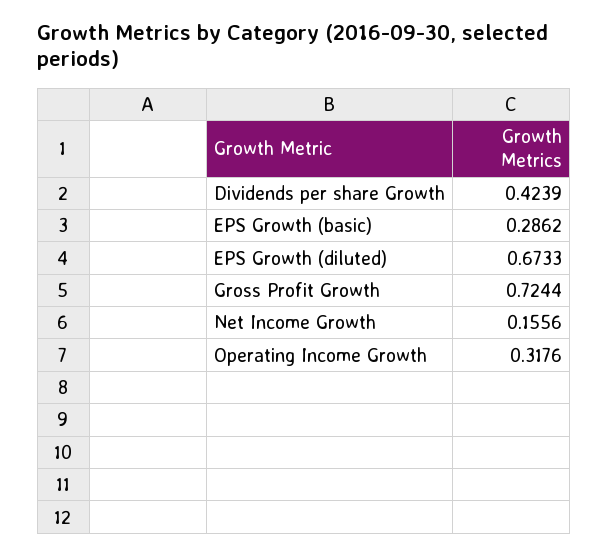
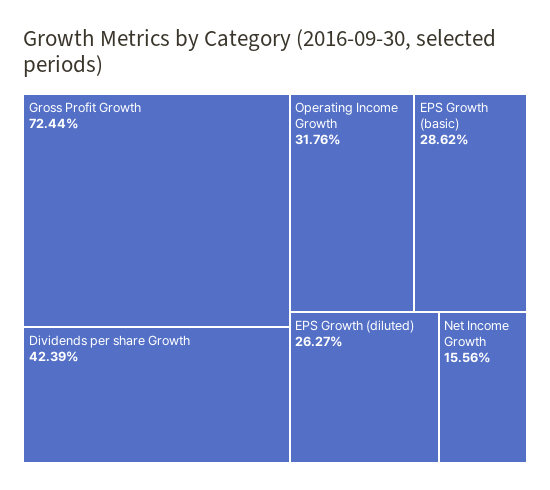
  {
    "Dividends per share Growth": 0.4239,
    "EPS Growth (basic)": 0.2862,
-   "EPS Growth (diluted)": 0.6733,
+   "EPS Growth (diluted)": 0.2627,
    "Gross Profit Growth": 0.7244,
    "Net Income Growth": 0.1556,
    "Operating Income Growth": 0.3176
  }

